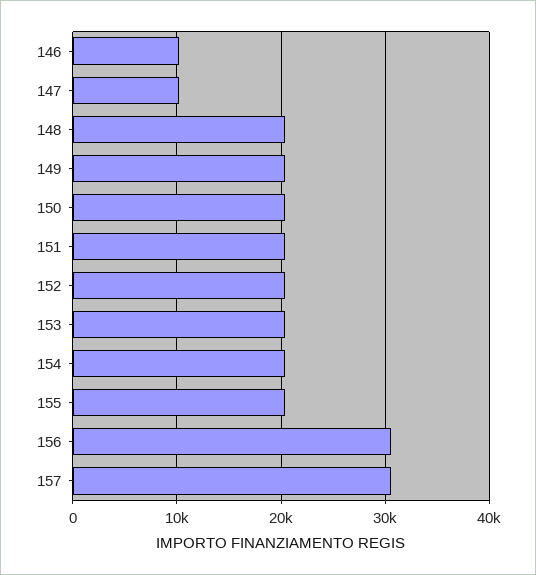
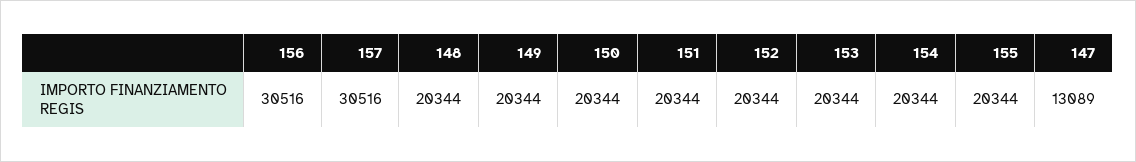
  {
-   "146": 10000,
-   "147": 10000,
+   "147": 13089,
    "148": 20344,
    "149": 20344,
    "150": 20344,
    "151": 20344,
    "152": 20344,
    "153": 20344,
    "154": 20344,
    "155": 20344,
    "156": 30516,
    "157": 30516
  }

